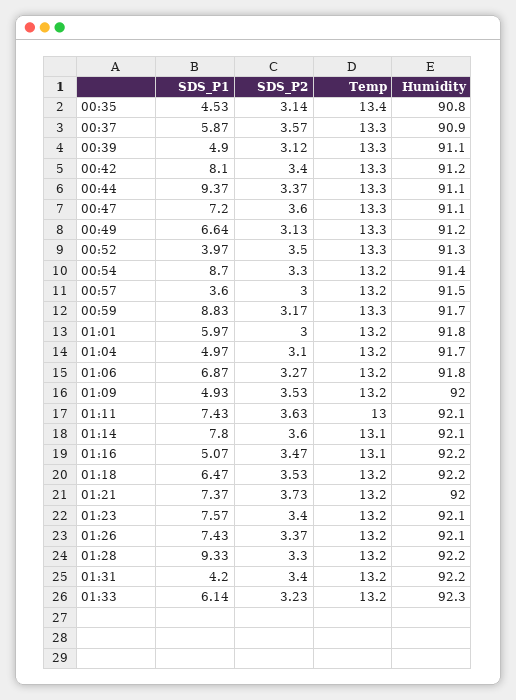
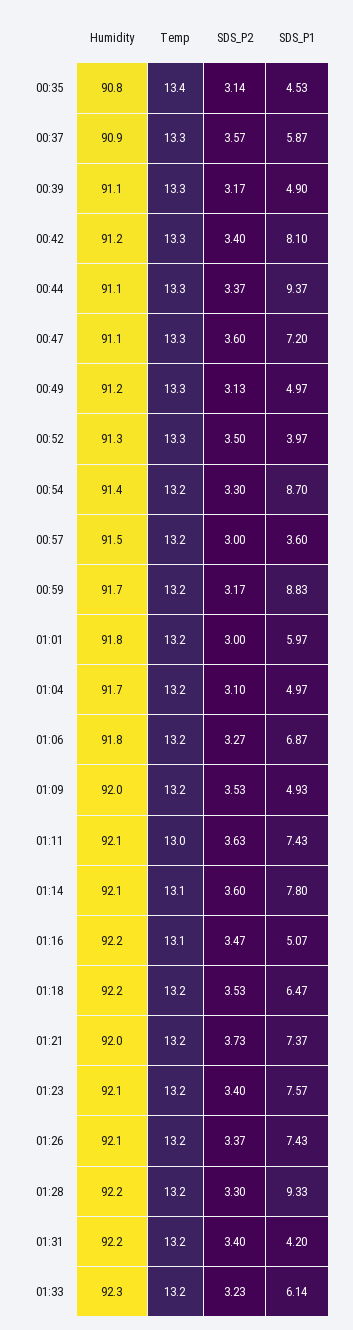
  {
    "SDS_P1": {
      "00:35": 4.53,
      "00:37": 5.87,
      "00:39": 4.9,
      "00:42": 8.1,
      "00:44": 9.37,
      "00:47": 7.2,
-     "00:49": 6.64,
+     "00:49": 4.97,
      "00:52": 3.97,
      "00:54": 8.7,
      "00:57": 3.6,
      "00:59": 8.83,
      "01:01": 5.97,
      "01:04": 4.97,
      "01:06": 6.87,
      "01:09": 4.93,
      "01:11": 7.43,
      "01:14": 7.8,
      "01:16": 5.07,
      "01:18": 6.47,
      "01:21": 7.37,
      "01:23": 7.57,
      "01:26": 7.43,
      "01:28": 9.33,
      "01:31": 4.2,
      "01:33": 6.14
    },
    "SDS_P2": {
      "00:35": 3.14,
      "00:37": 3.57,
-     "00:39": 3.12,
+     "00:39": 3.17,
      "00:42": 3.4,
      "00:44": 3.37,
      "00:47": 3.6,
      "00:49": 3.13,
      "00:52": 3.5,
      "00:54": 3.3,
      "00:57": 3,
      "00:59": 3.17,
      "01:01": 3,
      "01:04": 3.1,
      "01:06": 3.27,
      "01:09": 3.53,
      "01:11": 3.63,
      "01:14": 3.6,
      "01:16": 3.47,
      "01:18": 3.53,
      "01:21": 3.73,
      "01:23": 3.4,
      "01:26": 3.37,
      "01:28": 3.3,
      "01:31": 3.4,
      "01:33": 3.23
    },
    "Temp": {
      "00:35": 13.4,
      "00:37": 13.3,
      "00:39": 13.3,
      "00:42": 13.3,
      "00:44": 13.3,
      "00:47": 13.3,
      "00:49": 13.3,
      "00:52": 13.3,
      "00:54": 13.2,
      "00:57": 13.2,
-     "00:59": 13.3,
+     "00:59": 13.2,
      "01:01": 13.2,
      "01:04": 13.2,
      "01:06": 13.2,
      "01:09": 13.2,
      "01:11": 13,
      "01:14": 13.1,
      "01:16": 13.1,
      "01:18": 13.2,
      "01:21": 13.2,
      "01:23": 13.2,
      "01:26": 13.2,
      "01:28": 13.2,
      "01:31": 13.2,
      "01:33": 13.2
    },
    "Humidity": {
      "00:35": 90.8,
      "00:37": 90.9,
      "00:39": 91.1,
      "00:42": 91.2,
      "00:44": 91.1,
      "00:47": 91.1,
      "00:49": 91.2,
      "00:52": 91.3,
      "00:54": 91.4,
      "00:57": 91.5,
      "00:59": 91.7,
      "01:01": 91.8,
      "01:04": 91.7,
      "01:06": 91.8,
      "01:09": 92,
      "01:11": 92.1,
      "01:14": 92.1,
      "01:16": 92.2,
      "01:18": 92.2,
      "01:21": 92,
      "01:23": 92.1,
      "01:26": 92.1,
      "01:28": 92.2,
      "01:31": 92.2,
      "01:33": 92.3
    }
  }

